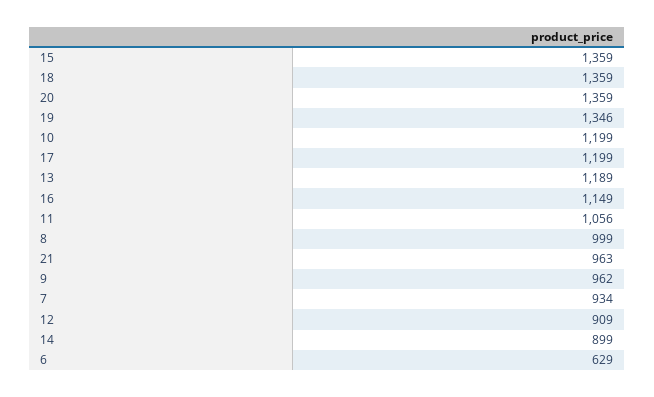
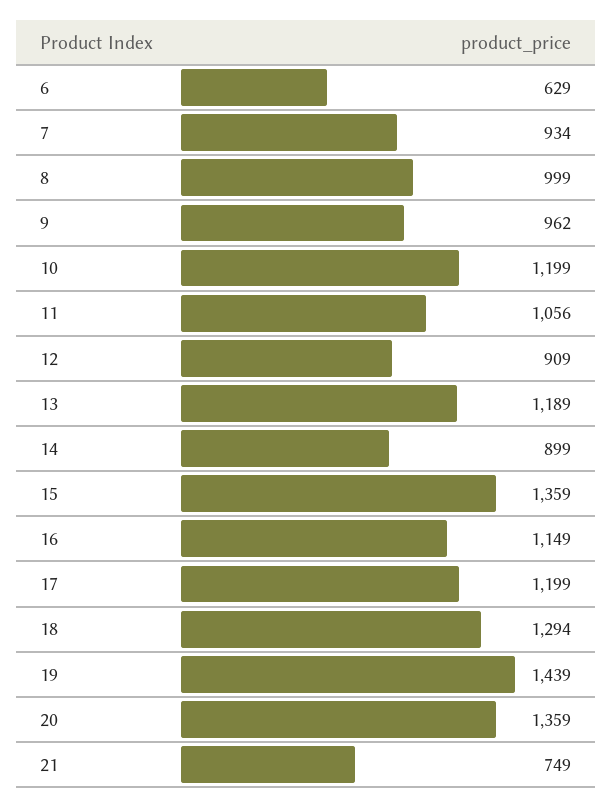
  {
    "15": 1359,
-   "18": 1359,
+   "18": 1294,
    "20": 1359,
-   "19": 1346,
+   "19": 1439,
    "10": 1199,
    "17": 1199,
    "13": 1189,
    "16": 1149,
    "11": 1056,
    "8": 999,
-   "21": 963,
+   "21": 749,
    "9": 962,
    "7": 934,
    "12": 909,
    "14": 899,
    "6": 629
  }

